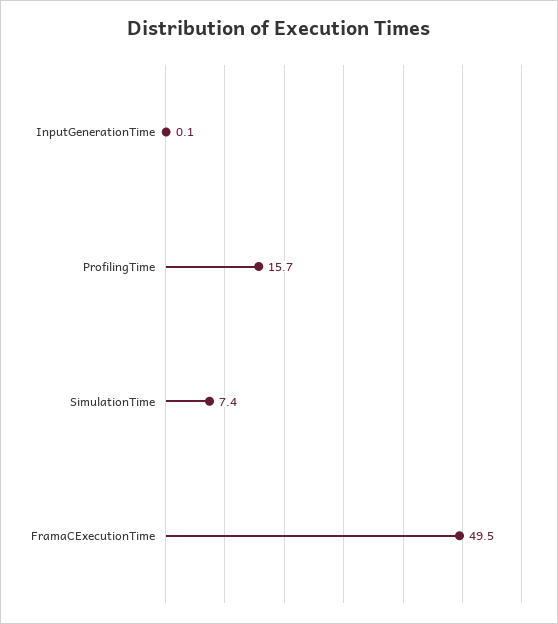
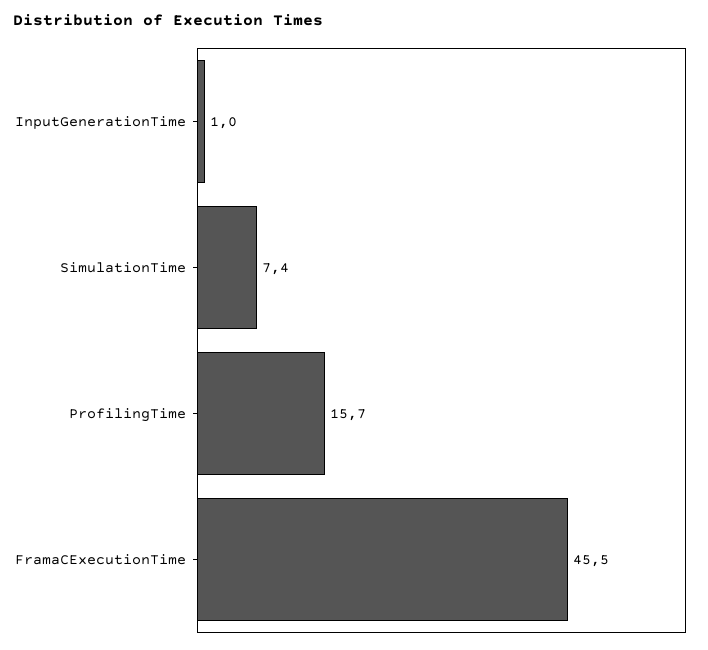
  {
-   "InputGenerationTime": 0.1,
+   "InputGenerationTime": 1,
    "ProfilingTime": 15.7,
    "SimulationTime": 7.4,
-   "FramaCExecutionTime": 49.5
+   "FramaCExecutionTime": 45.5
  }

